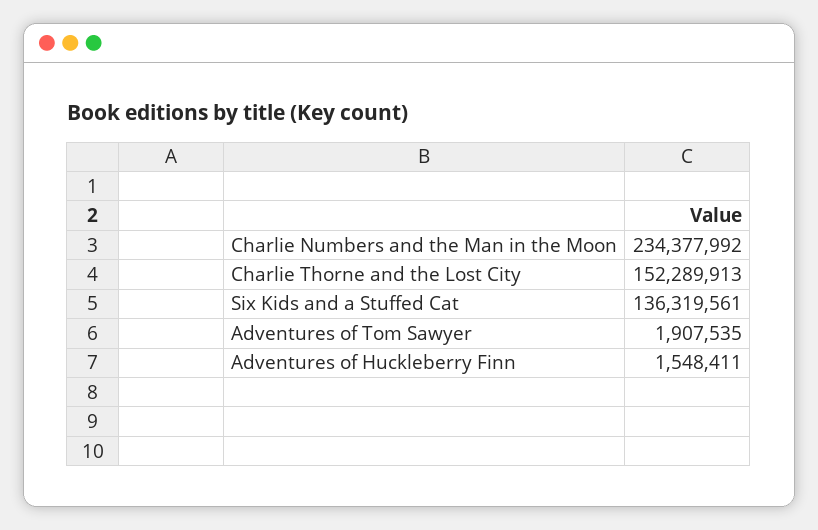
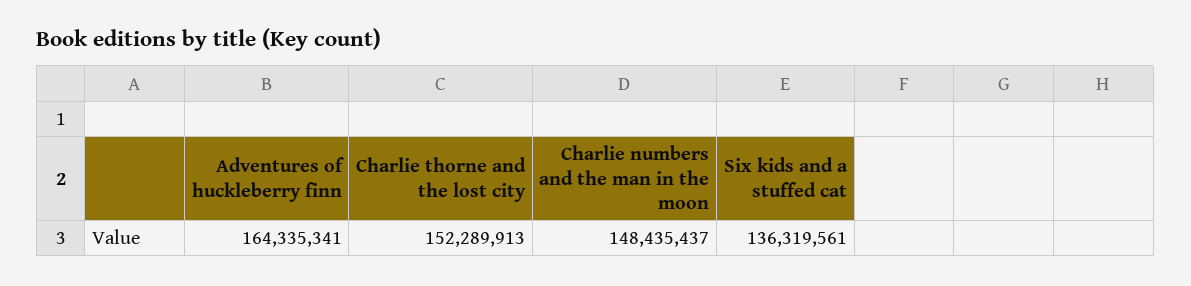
  {
-   "Charlie Numbers and the Man in the Moon": 234377992,
+   "Charlie Numbers and the Man in the Moon": 148435437,
    "Charlie Thorne and the Lost City": 152289913,
    "Six Kids and a Stuffed Cat": 136319561,
-   "Adventures of Tom Sawyer": 1907535,
-   "Adventures of Huckleberry Finn": 1548411
+   "Adventures of Huckleberry Finn": 164335341
  }

